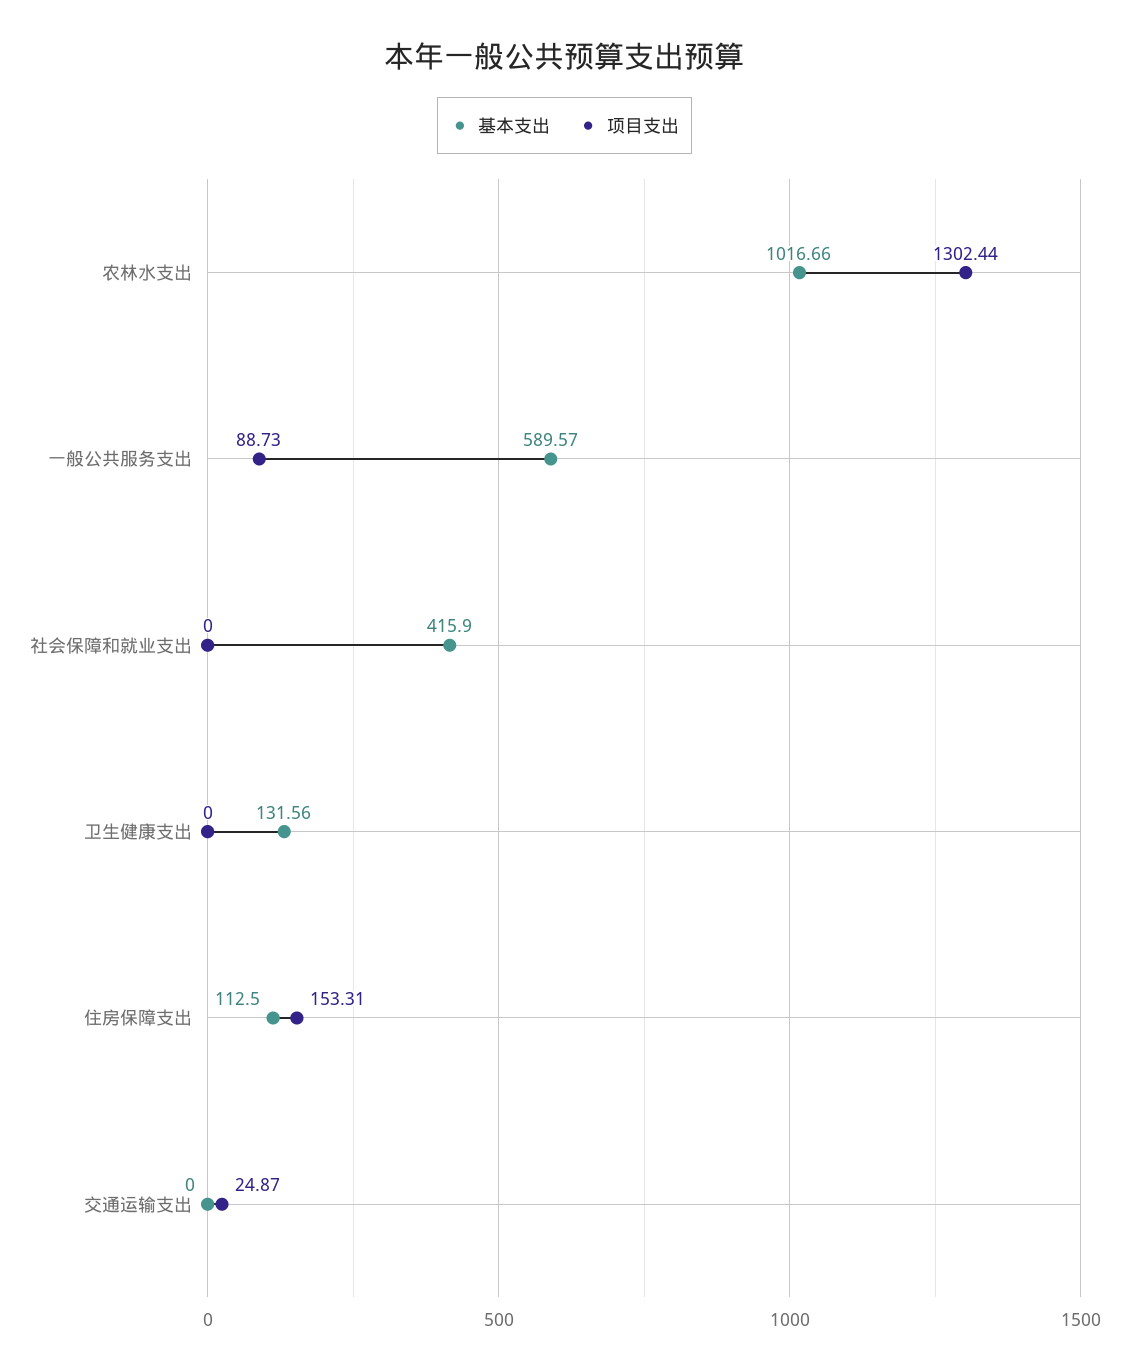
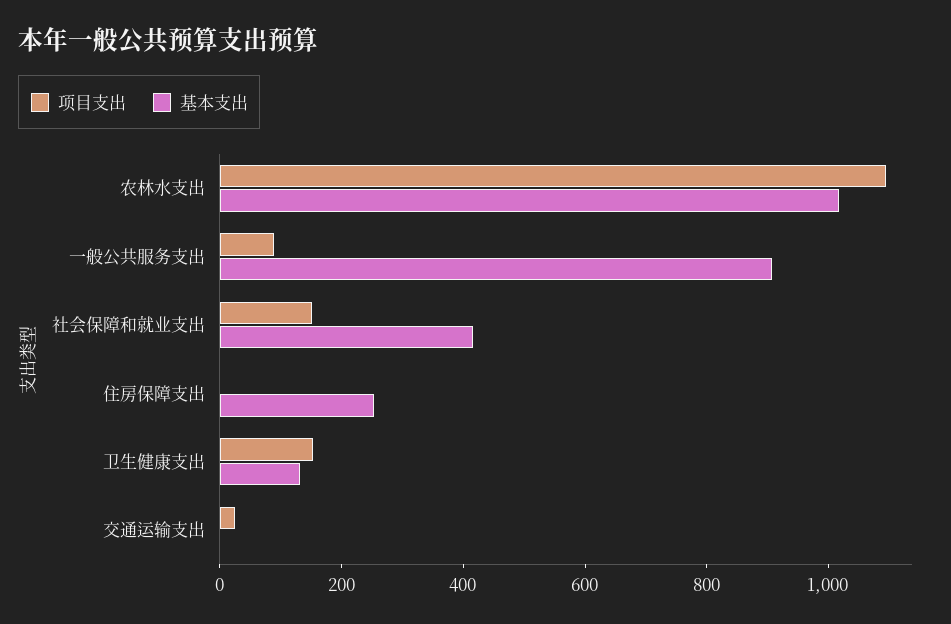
  {
    "基本支出": {
      "农林水支出": 1016.66,
-     "一般公共服务支出": 589.57,
+     "一般公共服务支出": 900,
      "社会保障和就业支出": 415.9,
      "卫生健康支出": 131.56,
-     "住房保障支出": 112.5,
+     "住房保障支出": 250,
      "交通运输支出": 0
    },
    "项目支出": {
-     "农林水支出": 1302.44,
+     "农林水支出": 1100,
      "一般公共服务支出": 88.73,
-     "社会保障和就业支出": 0,
+     "社会保障和就业支出": 150,
-     "卫生健康支出": 0,
+     "卫生健康支出": 150,
-     "住房保障支出": 153.31,
+     "住房保障支出": 0,
      "交通运输支出": 24.87
    }
  }

